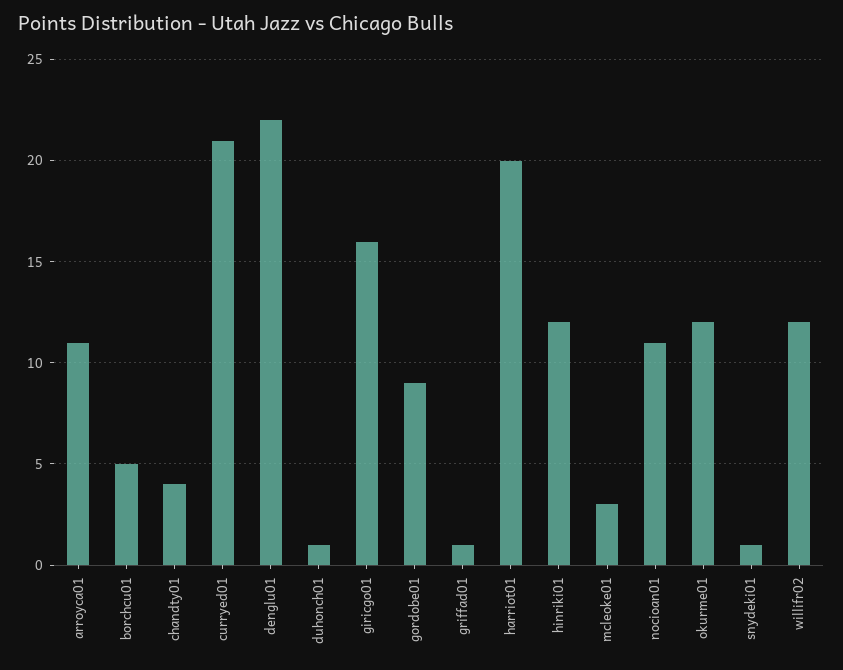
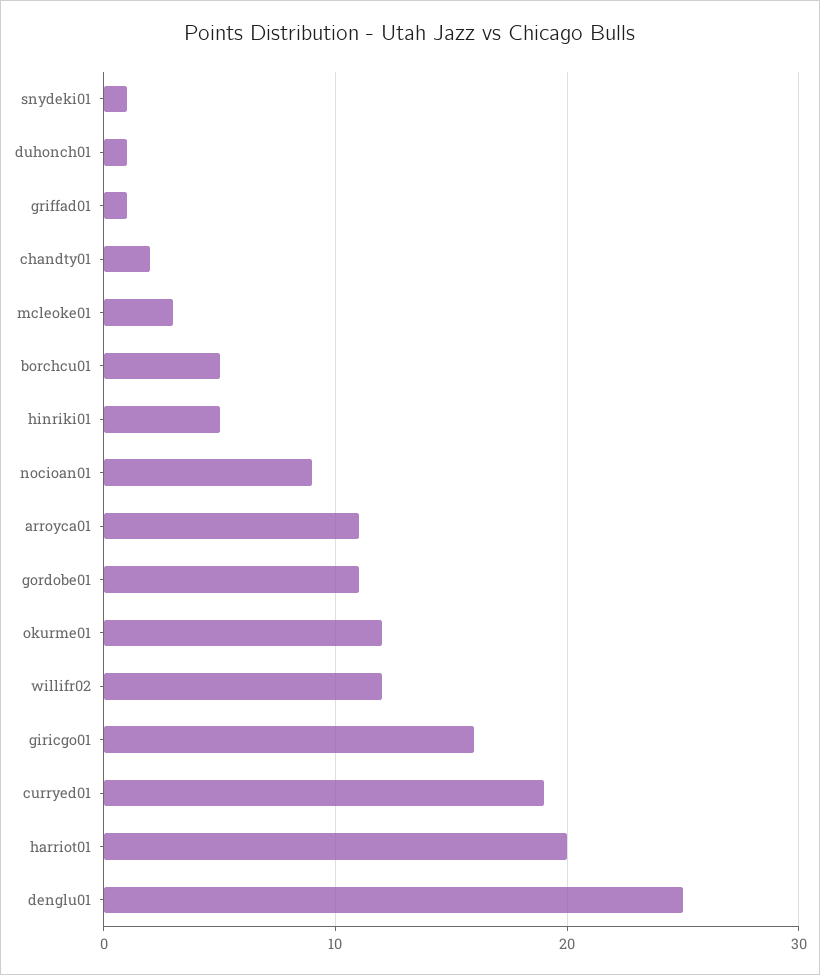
  {
    "arroyca01": 11,
    "borchcu01": 5,
-   "chandty01": 4,
+   "chandty01": 2,
-   "curryed01": 21,
+   "curryed01": 19,
-   "denglu01": 22,
+   "denglu01": 25,
    "duhonch01": 1,
    "giricgo01": 16,
-   "gordobe01": 9,
+   "gordobe01": 11,
    "griffad01": 1,
    "harriot01": 20,
-   "hinriki01": 12,
+   "hinriki01": 5,
    "mcleoke01": 3,
-   "nocioan01": 11,
+   "nocioan01": 9,
    "okurme01": 12,
    "snydeki01": 1,
    "willifr02": 12
  }

